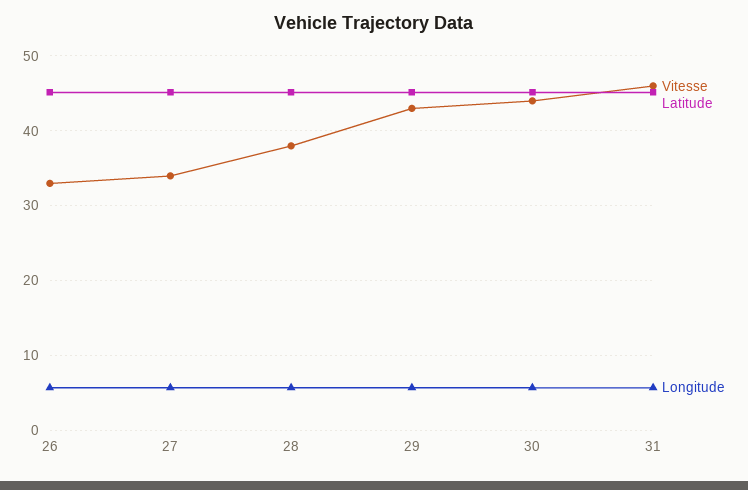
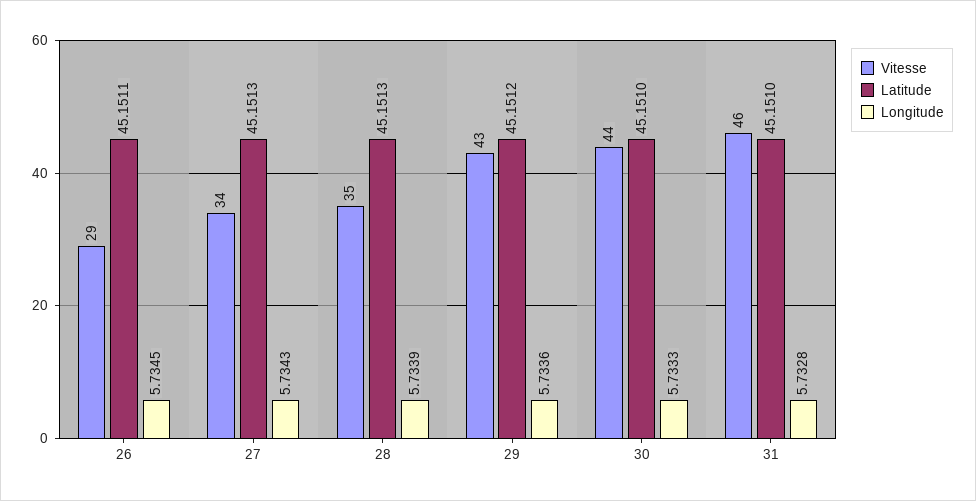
  {
    "Vitesse": {
-     "26": 33,
+     "26": 29,
      "27": 34,
-     "28": 38,
+     "28": 35,
      "29": 43,
      "30": 44,
      "31": 46
    },
    "Latitude": {
      "26": 45.1511,
      "27": 45.1513,
      "28": 45.1513,
      "29": 45.1512,
      "30": 45.151,
      "31": 45.151
    },
    "Longitude": {
      "26": 5.7345,
      "27": 5.7343,
      "28": 5.7339,
      "29": 5.7336,
      "30": 5.7333,
      "31": 5.7328
    }
  }

